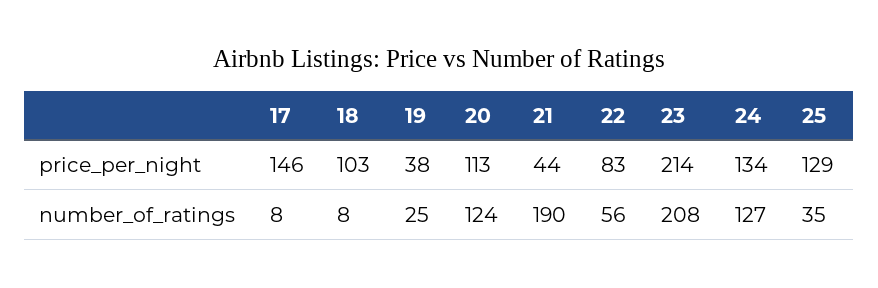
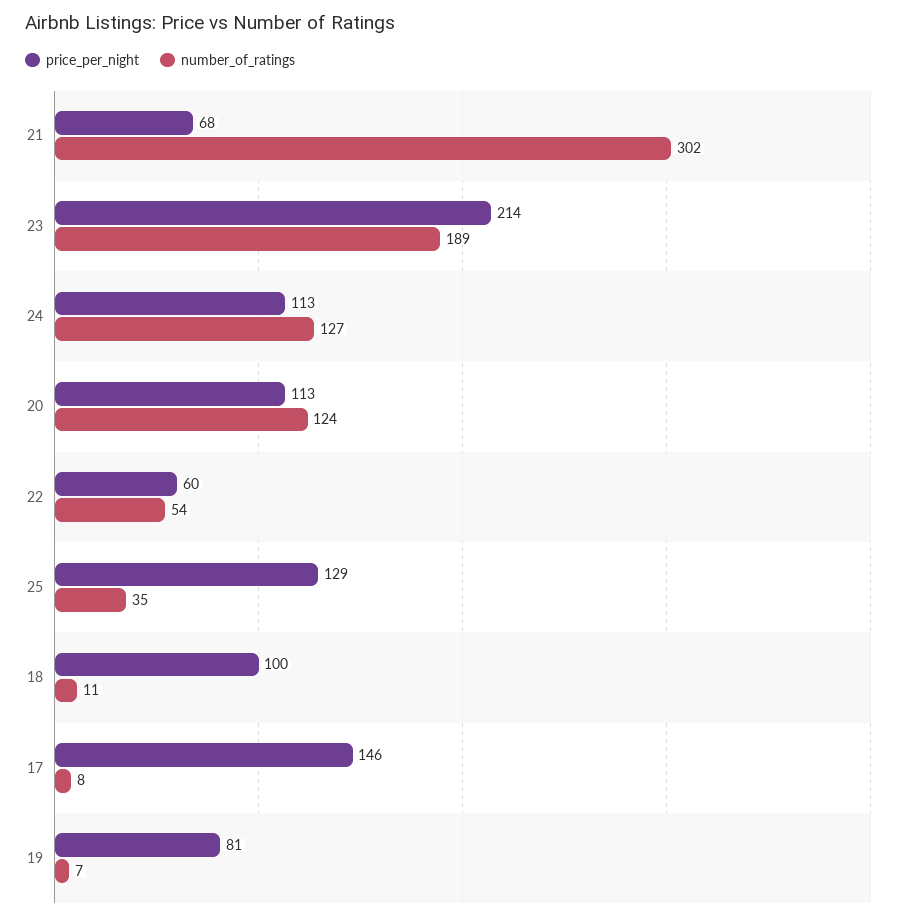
  {
    "price_per_night": {
      "17": 146,
-     "18": 103,
+     "18": 100,
-     "19": 38,
+     "19": 81,
      "20": 113,
-     "21": 44,
+     "21": 68,
-     "22": 83,
+     "22": 60,
      "23": 214,
-     "24": 134,
+     "24": 113,
      "25": 129
    },
    "number_of_ratings": {
      "17": 8,
-     "18": 8,
+     "18": 11,
-     "19": 25,
+     "19": 7,
      "20": 124,
-     "21": 190,
+     "21": 302,
-     "22": 56,
+     "22": 54,
-     "23": 208,
+     "23": 189,
      "24": 127,
      "25": 35
    }
  }

